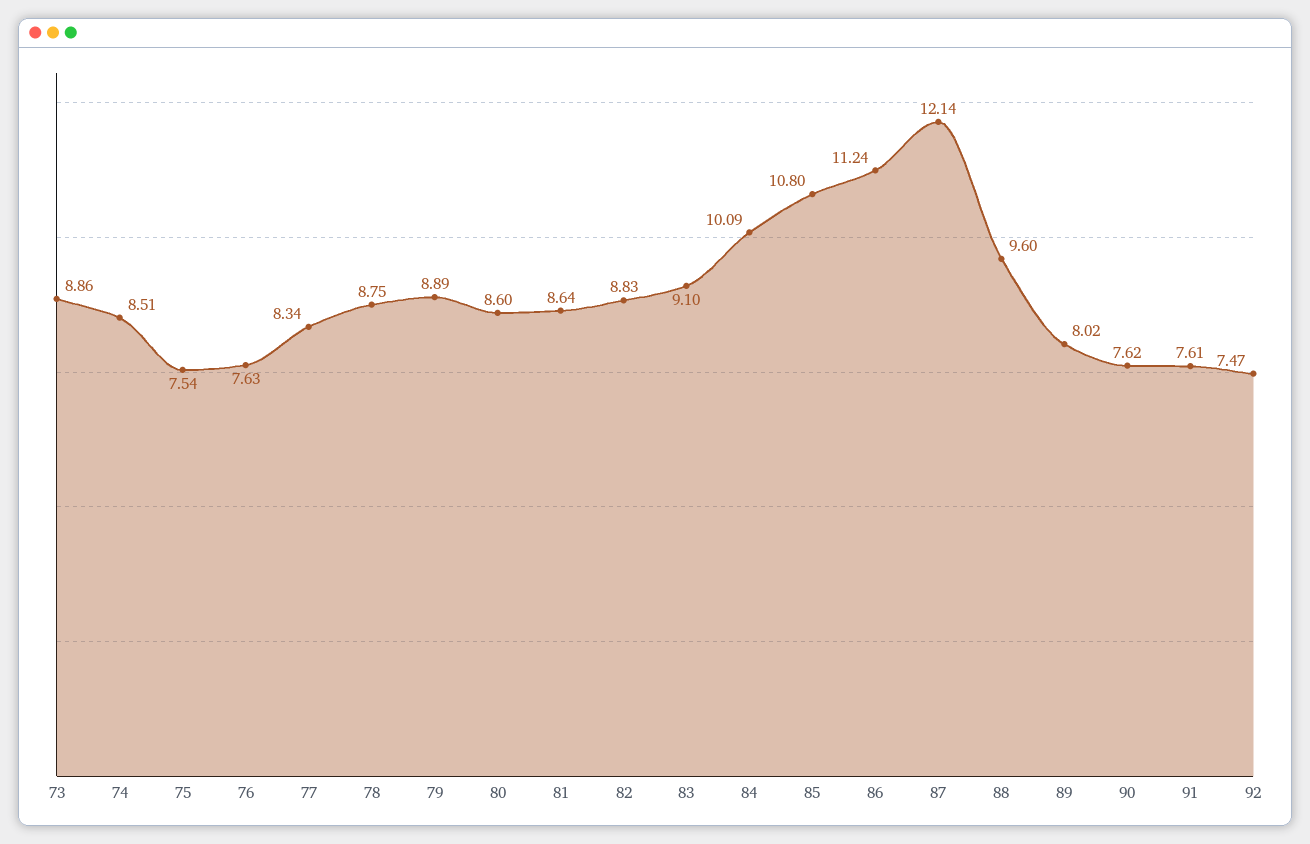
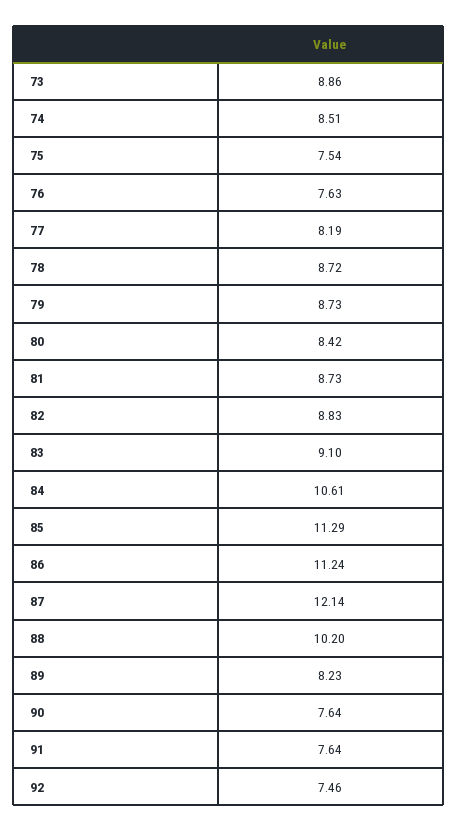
  {
    "73": 8.86,
    "74": 8.51,
    "75": 7.54,
    "76": 7.63,
-   "77": 8.34,
+   "77": 8.19,
-   "78": 8.75,
+   "78": 8.72,
-   "79": 8.89,
+   "79": 8.73,
-   "80": 8.6,
+   "80": 8.42,
-   "81": 8.64,
+   "81": 8.73,
    "82": 8.83,
    "83": 9.1,
-   "84": 10.09,
+   "84": 10.61,
-   "85": 10.8,
+   "85": 11.29,
    "86": 11.24,
    "87": 12.14,
-   "88": 9.6,
+   "88": 10.2,
-   "89": 8.02,
+   "89": 8.23,
-   "90": 7.62,
+   "90": 7.64,
-   "91": 7.61,
+   "91": 7.64,
-   "92": 7.47
+   "92": 7.46
  }

